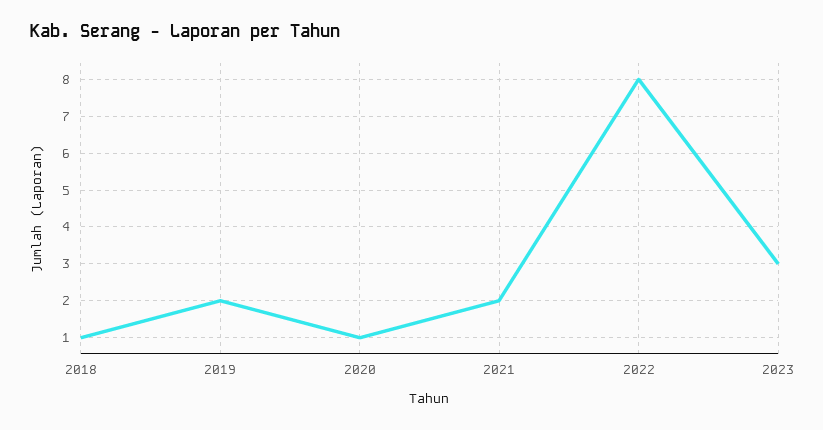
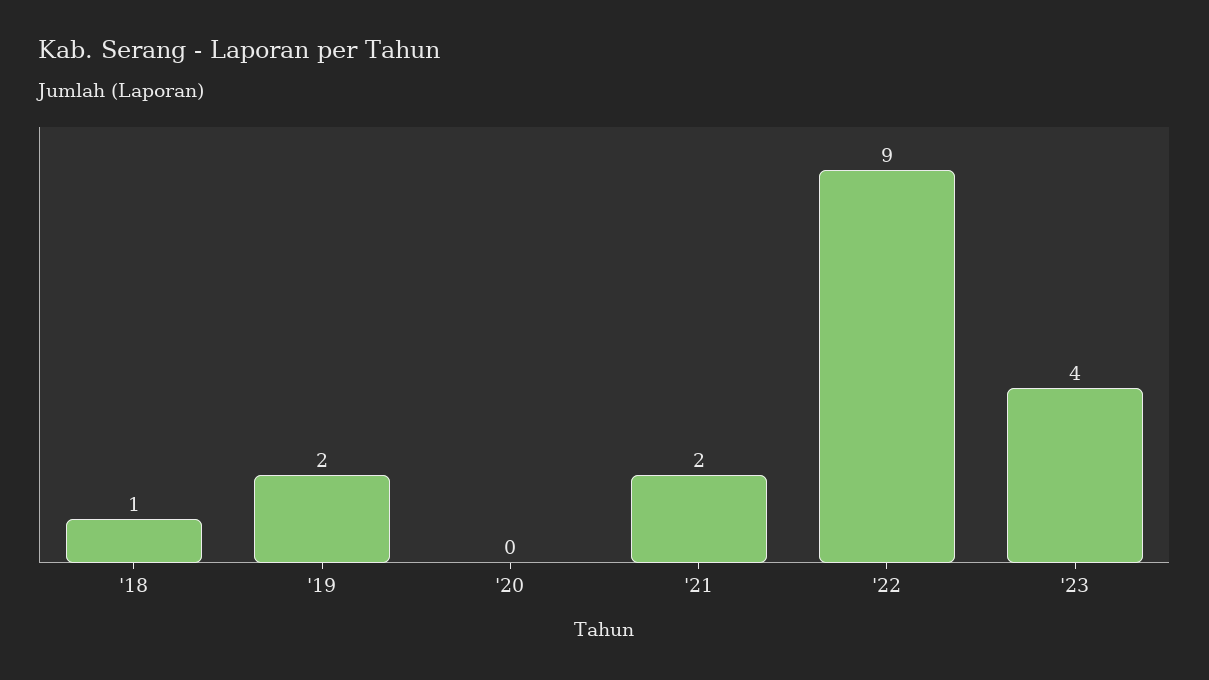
  {
    "2018": 1,
    "2019": 2,
-   "2020": 1,
+   "2020": 0,
    "2021": 2,
-   "2022": 8,
+   "2022": 9,
-   "2023": 3
+   "2023": 4
  }

